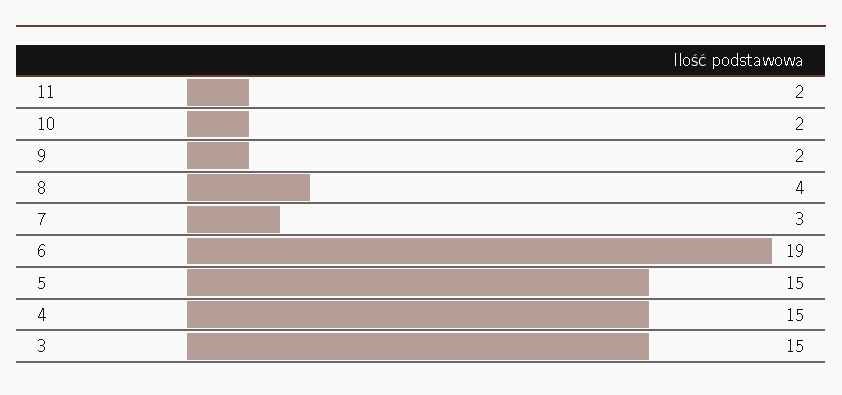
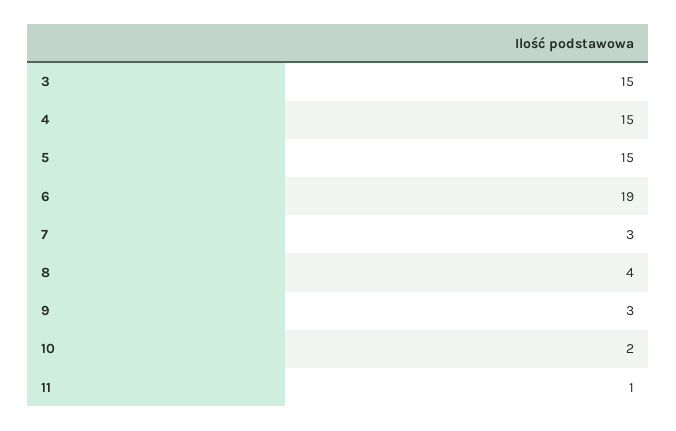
  {
-   "11": 2,
+   "11": 1,
    "10": 2,
-   "9": 2,
+   "9": 3,
    "8": 4,
    "7": 3,
    "6": 19,
    "5": 15,
    "4": 15,
    "3": 15
  }

